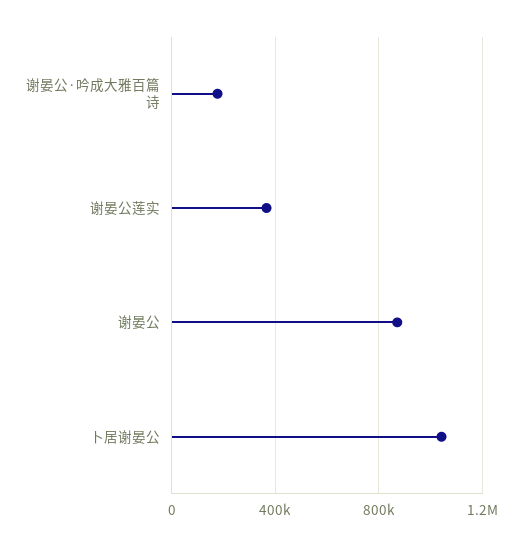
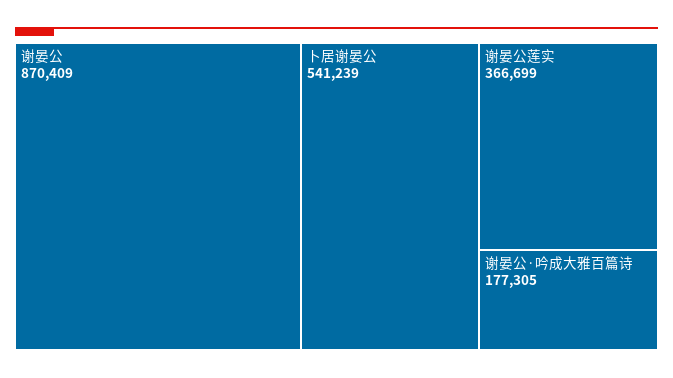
  {
    "谢晏公·吟成大雅百篇诗": 177305,
    "谢晏公莲实": 366699,
    "谢晏公": 870409,
-   "卜居谢晏公": 1050000
+   "卜居谢晏公": 541239
  }

